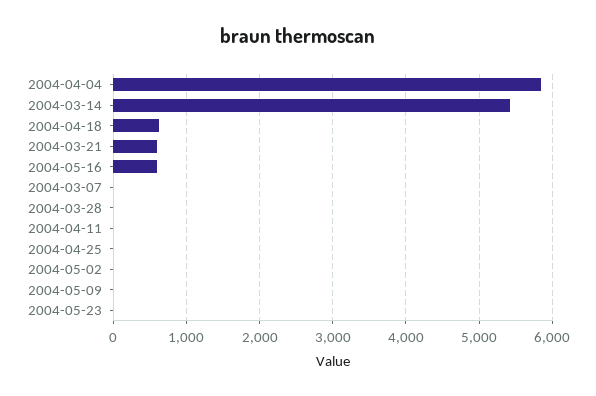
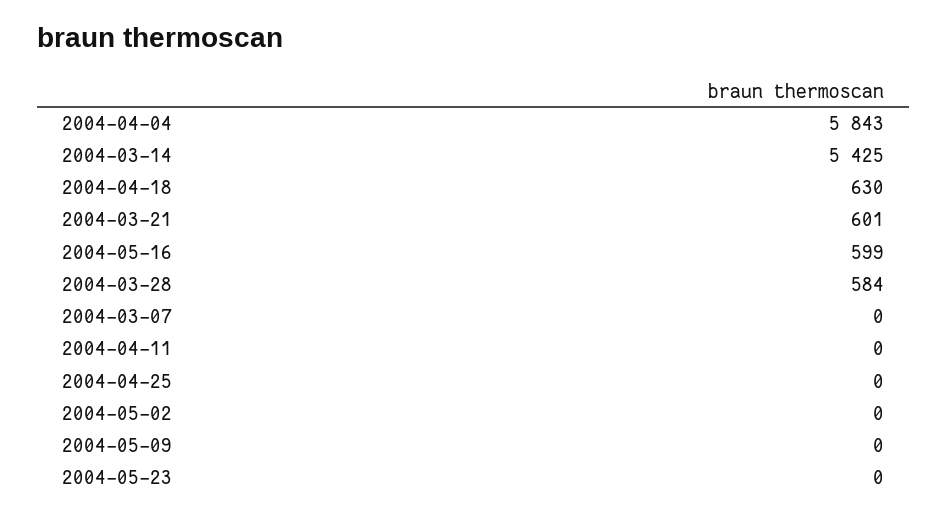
  {
    "2004-04-04": 5843,
    "2004-03-14": 5425,
    "2004-04-18": 630,
    "2004-03-21": 601,
    "2004-05-16": 599,
    "2004-03-07": 0,
-   "2004-03-28": 0,
+   "2004-03-28": 584,
    "2004-04-11": 0,
    "2004-04-25": 0,
    "2004-05-02": 0,
    "2004-05-09": 0,
    "2004-05-23": 0
  }

